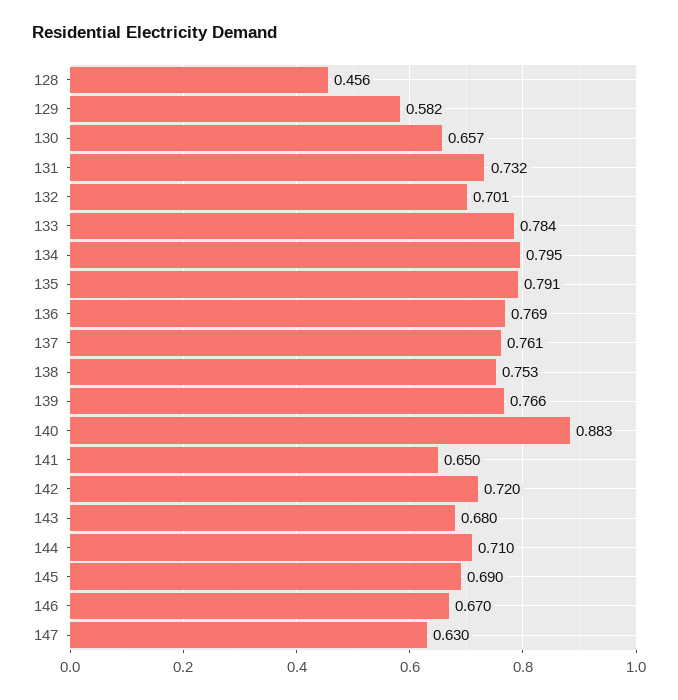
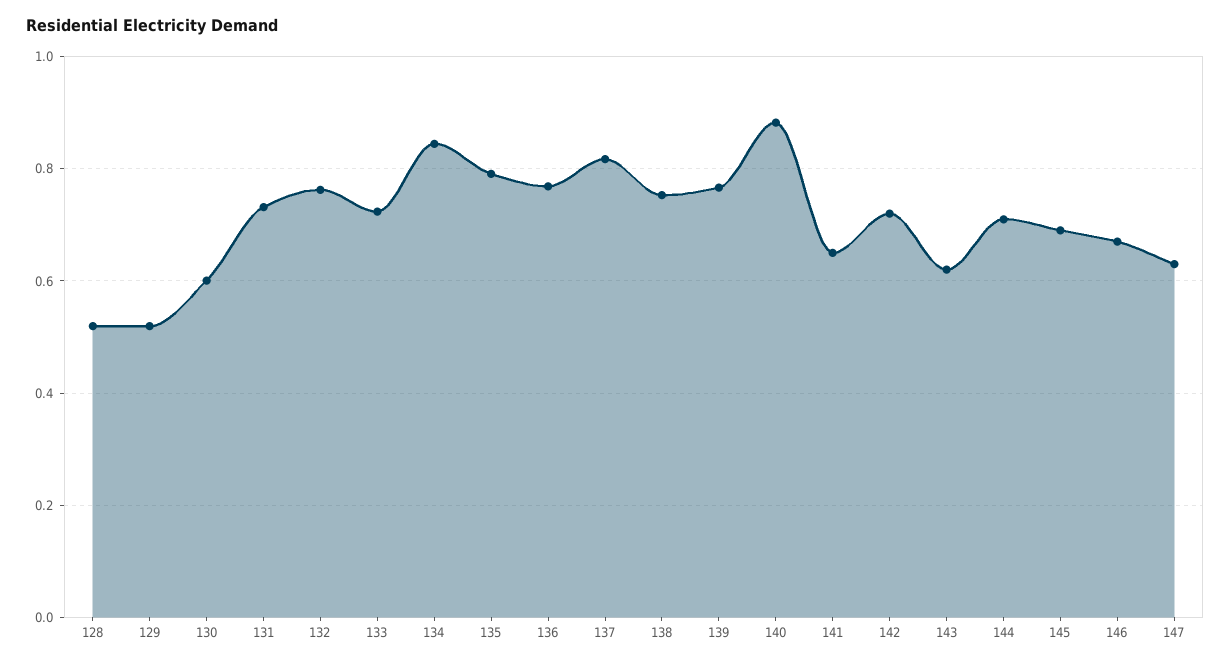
  {
-   "128": 0.456,
+   "128": 0.52,
-   "129": 0.582,
+   "129": 0.52,
-   "130": 0.657,
+   "130": 0.6,
    "131": 0.732,
-   "132": 0.701,
+   "132": 0.76,
-   "133": 0.784,
+   "133": 0.72,
-   "134": 0.795,
+   "134": 0.84,
    "135": 0.791,
    "136": 0.769,
-   "137": 0.761,
+   "137": 0.82,
    "138": 0.753,
    "139": 0.766,
    "140": 0.883,
    "141": 0.65,
    "142": 0.72,
-   "143": 0.68,
+   "143": 0.62,
    "144": 0.71,
    "145": 0.69,
    "146": 0.67,
    "147": 0.63
  }

